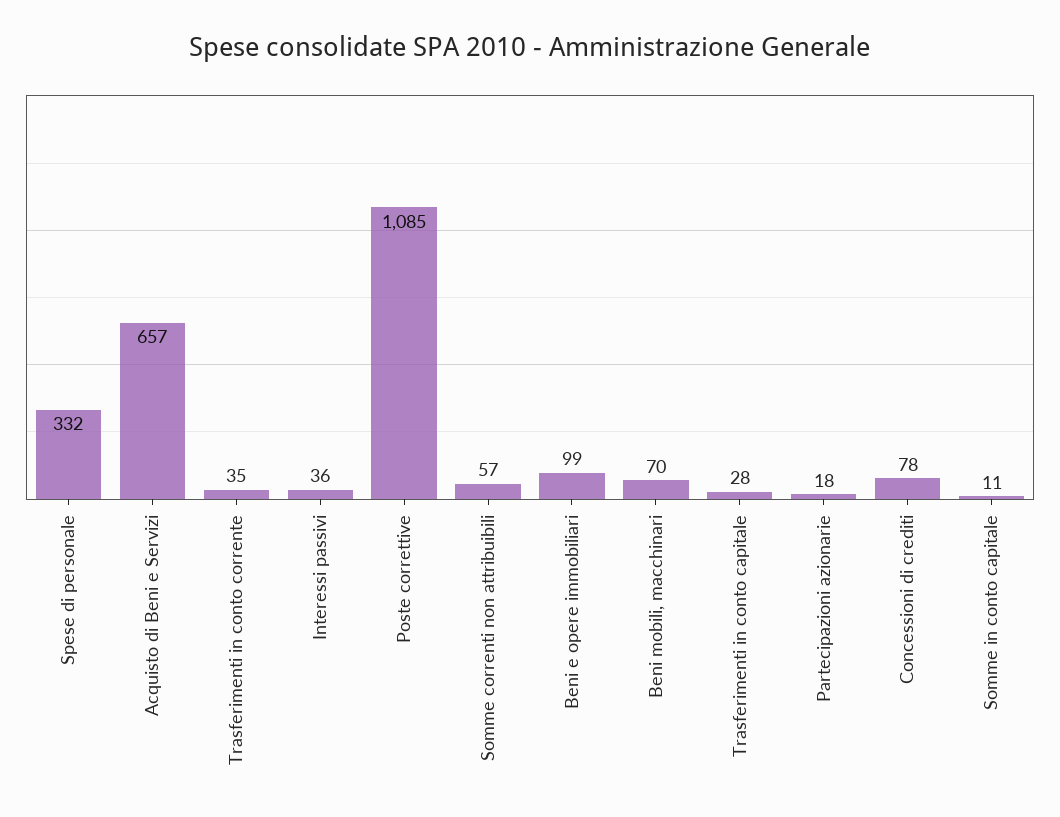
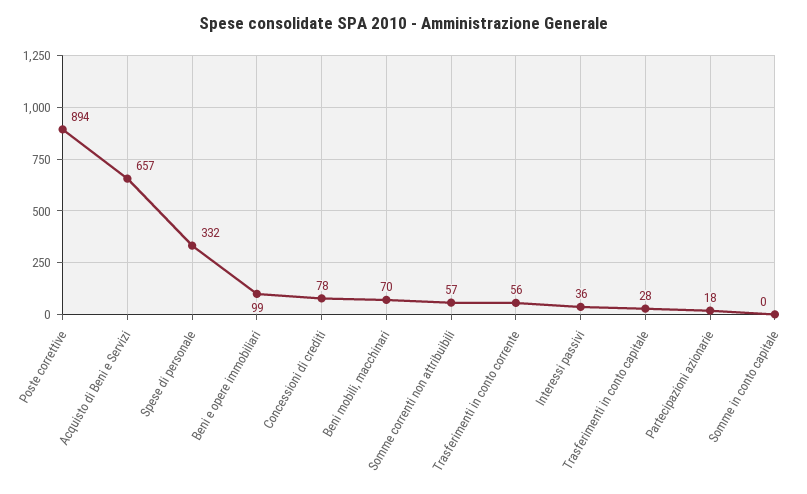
  {
    "Spese di personale": 332,
    "Acquisto di Beni e Servizi": 657,
-   "Trasferimenti in conto corrente": 35,
+   "Trasferimenti in conto corrente": 56,
    "Interessi passivi": 36,
-   "Poste correttive": 1085,
+   "Poste correttive": 894,
    "Somme correnti non attribuibili": 57,
    "Beni e opere immobiliari": 99,
    "Beni mobili, macchinari": 70,
    "Trasferimenti in conto capitale": 28,
    "Partecipazioni azionarie": 18,
    "Concessioni di crediti": 78,
-   "Somme in conto capitale": 11
+   "Somme in conto capitale": 0
  }

